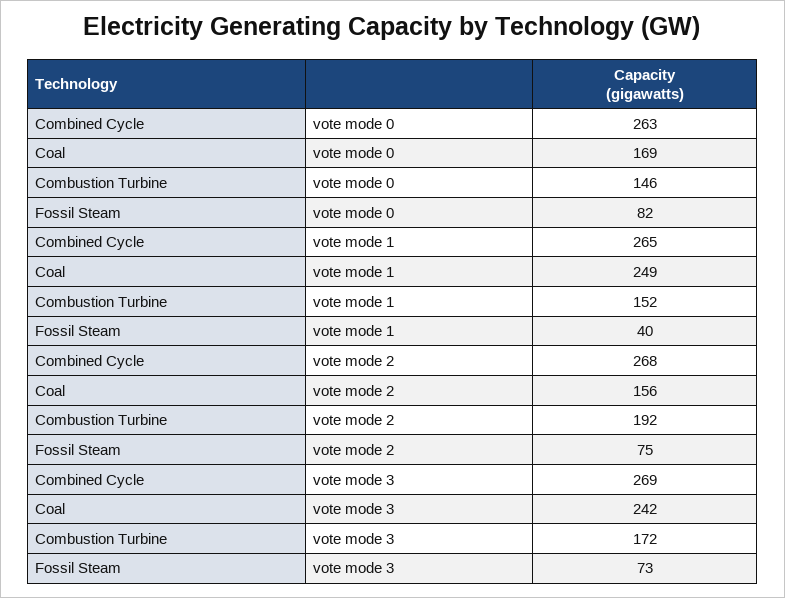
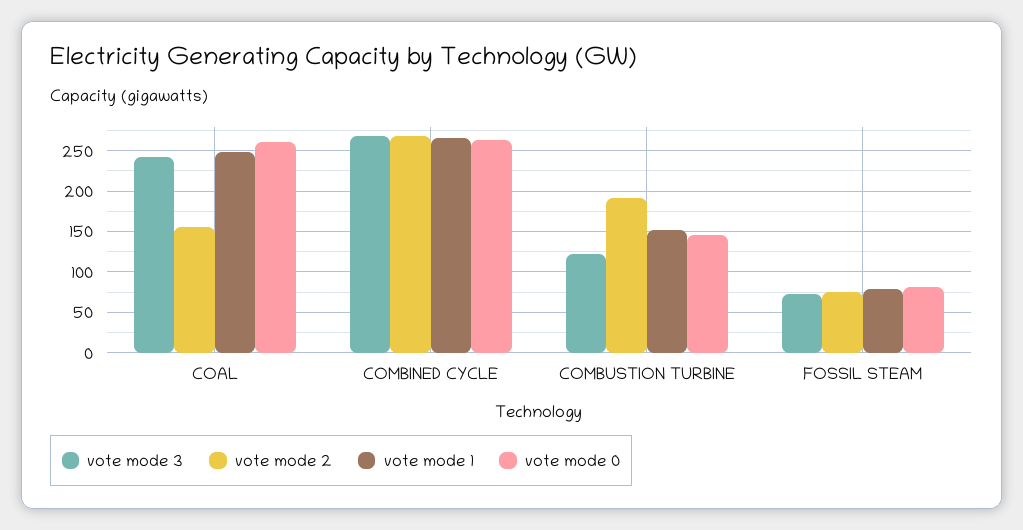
  {
    "vote mode 0": {
      "Combined Cycle": 263,
-     "Coal": 169,
+     "Coal": 260,
      "Combustion Turbine": 146,
      "Fossil Steam": 82
    },
    "vote mode 1": {
      "Combined Cycle": 265,
      "Coal": 249,
      "Combustion Turbine": 152,
-     "Fossil Steam": 40
+     "Fossil Steam": 80
    },
    "vote mode 2": {
      "Combined Cycle": 268,
      "Coal": 156,
      "Combustion Turbine": 192,
      "Fossil Steam": 75
    },
    "vote mode 3": {
      "Combined Cycle": 269,
      "Coal": 242,
-     "Combustion Turbine": 172,
+     "Combustion Turbine": 120,
      "Fossil Steam": 73
    }
  }

